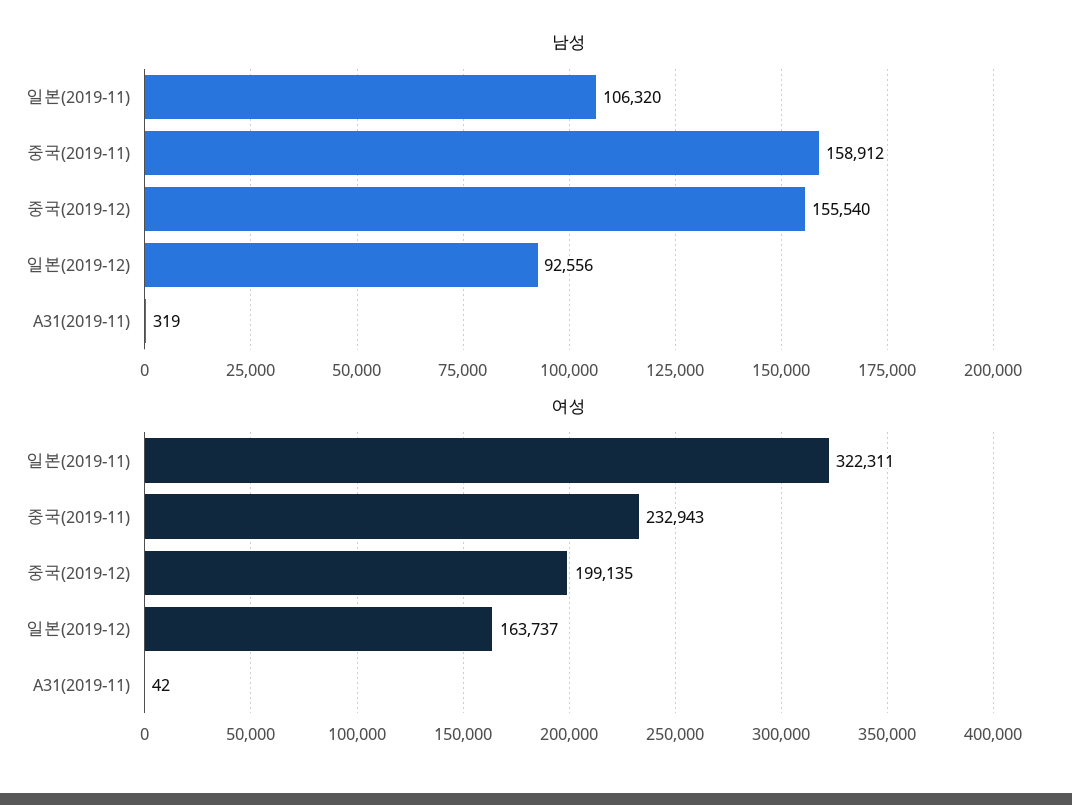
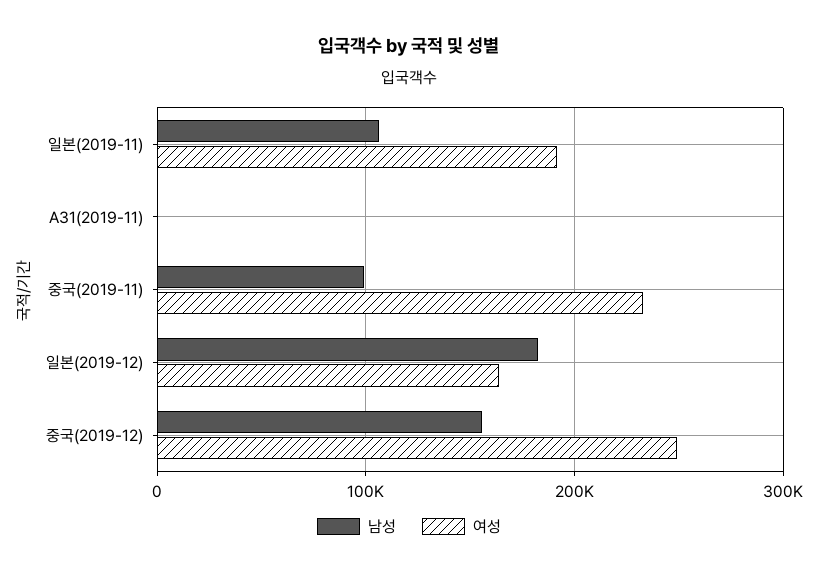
  {
    "남성": {
      "일본(2019-11)": 106320,
-     "중국(2019-11)": 158912,
+     "중국(2019-11)": 100000,
      "중국(2019-12)": 155540,
-     "일본(2019-12)": 92556,
+     "일본(2019-12)": 180000,
      "A31(2019-11)": 319
    },
    "여성": {
-     "일본(2019-11)": 322311,
+     "일본(2019-11)": 190000,
      "중국(2019-11)": 232943,
-     "중국(2019-12)": 199135,
+     "중국(2019-12)": 250000,
      "일본(2019-12)": 163737,
      "A31(2019-11)": 42
    }
  }

